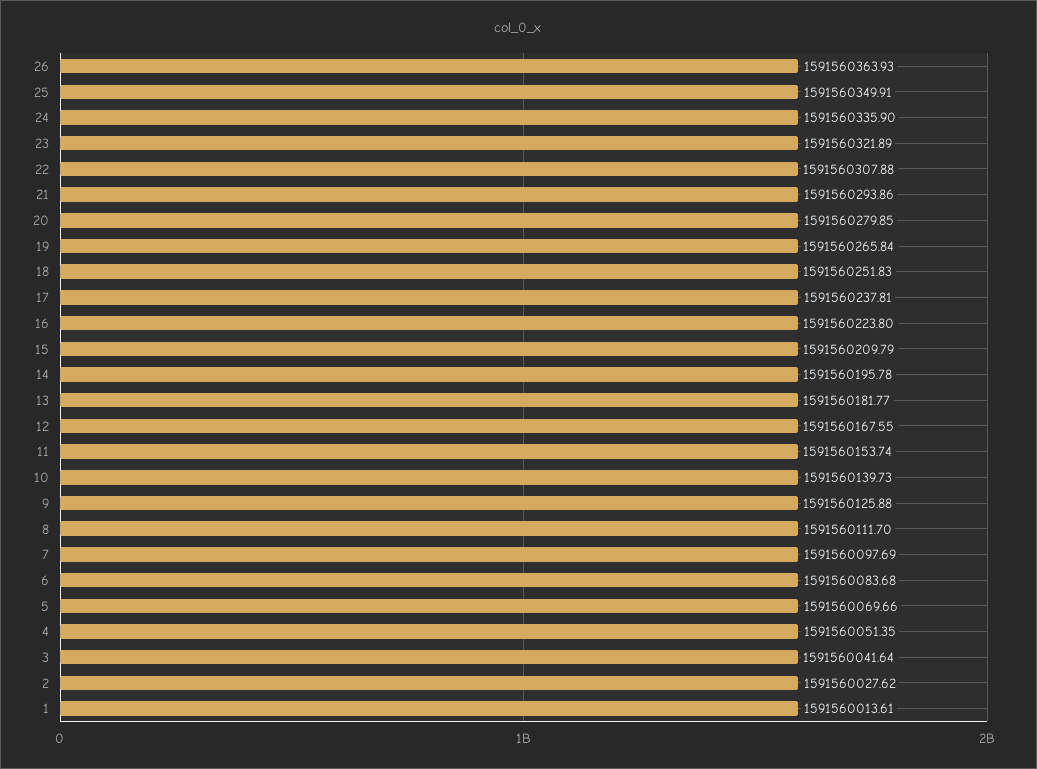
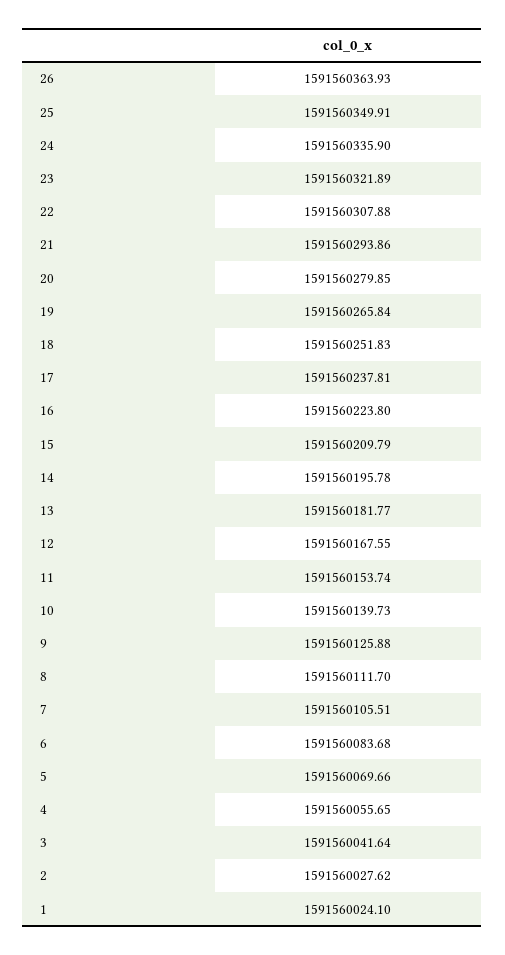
  {
    "26": 1591560363.93,
    "25": 1591560349.91,
    "24": 1591560335.9,
    "23": 1591560321.89,
    "22": 1591560307.88,
    "21": 1591560293.86,
    "20": 1591560279.85,
    "19": 1591560265.84,
    "18": 1591560251.83,
    "17": 1591560237.81,
    "16": 1591560223.8,
    "15": 1591560209.79,
    "14": 1591560195.78,
    "13": 1591560181.77,
    "12": 1591560167.55,
    "11": 1591560153.74,
    "10": 1591560139.73,
    "9": 1591560125.88,
    "8": 1591560111.7,
-   "7": 1591560097.69,
+   "7": 1591560105.51,
    "6": 1591560083.68,
    "5": 1591560069.66,
-   "4": 1591560051.35,
+   "4": 1591560055.65,
    "3": 1591560041.64,
    "2": 1591560027.62,
-   "1": 1591560013.61
+   "1": 1591560024.1
  }

